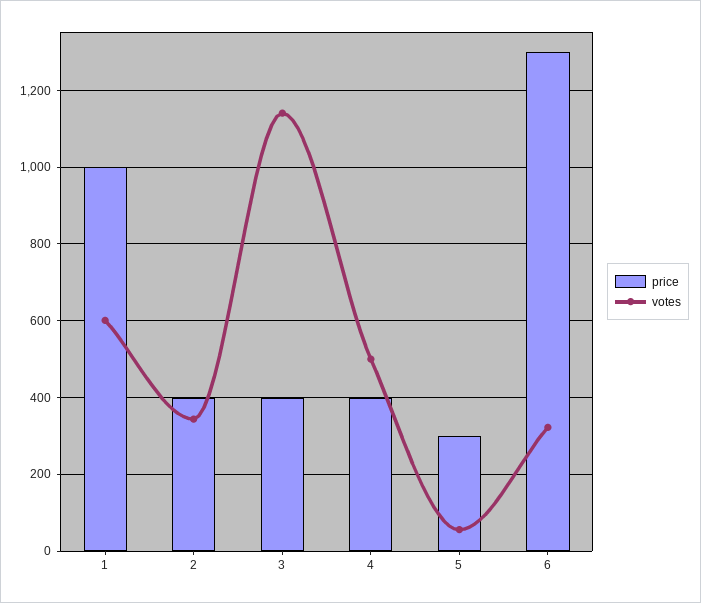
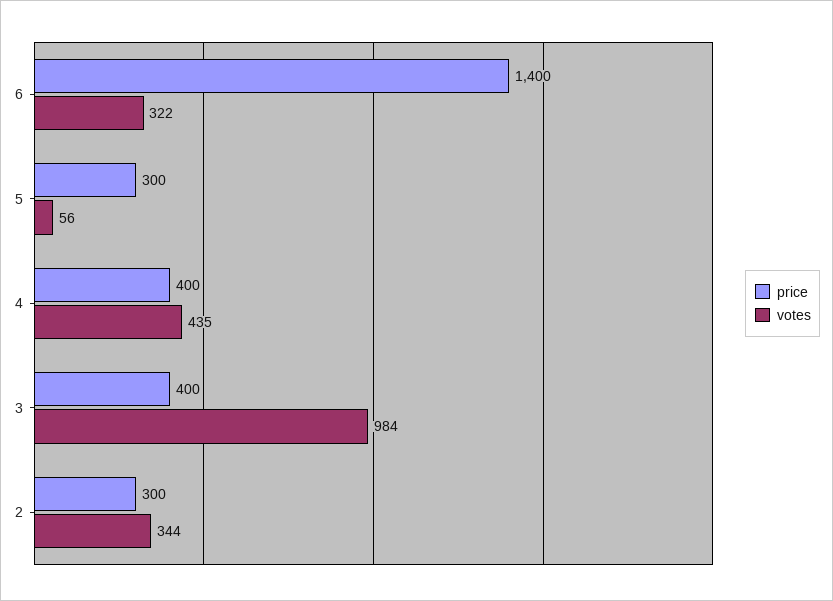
  {
    "price": {
-     "1": 1000,
-     "2": 400,
+     "2": 300,
      "3": 400,
      "4": 400,
      "5": 300,
-     "6": 1300
+     "6": 1400
    },
    "votes": {
-     "1": 600,
      "2": 344,
-     "3": 1140,
+     "3": 984,
-     "4": 500,
+     "4": 435,
      "5": 56,
      "6": 322
    }
  }

